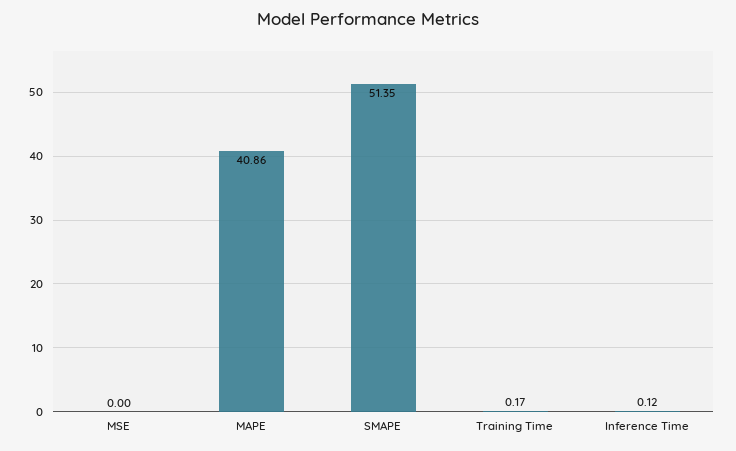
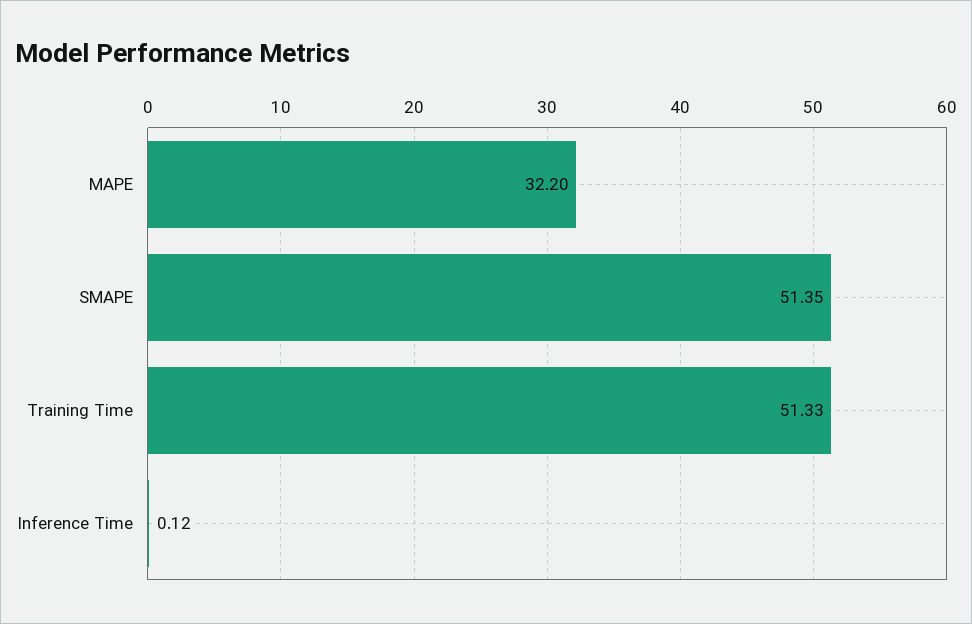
  {
-   "MSE": 0,
-   "MAPE": 40.86,
+   "MAPE": 32.2,
    "SMAPE": 51.35,
-   "Training Time": 0.17,
+   "Training Time": 51.33,
    "Inference Time": 0.12
  }

